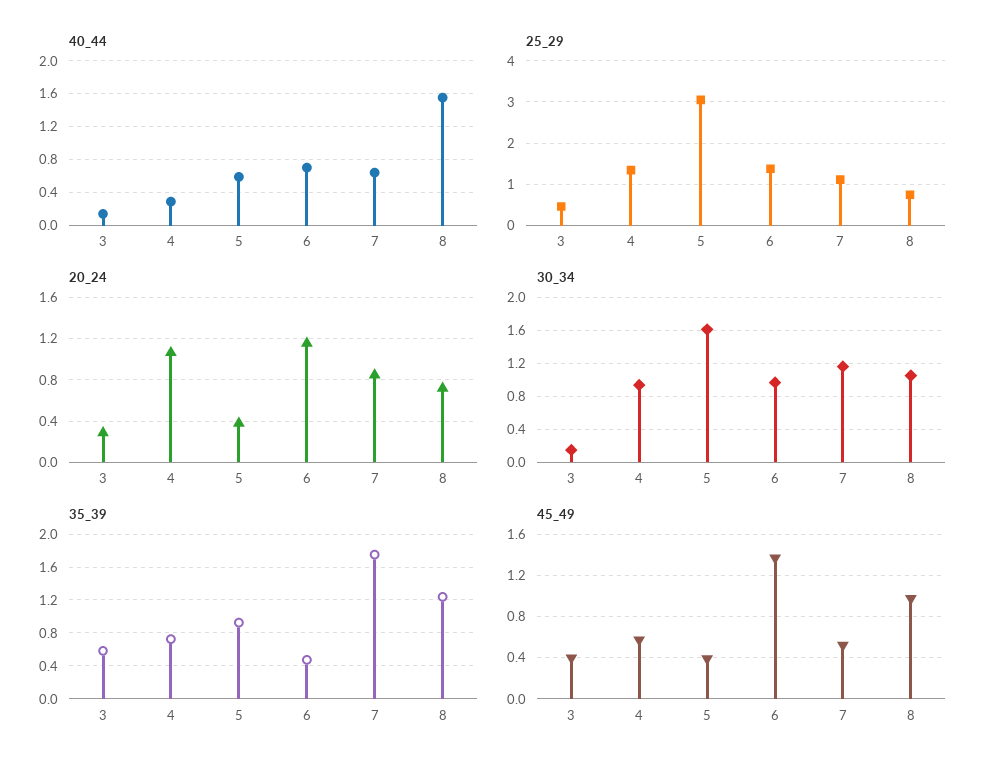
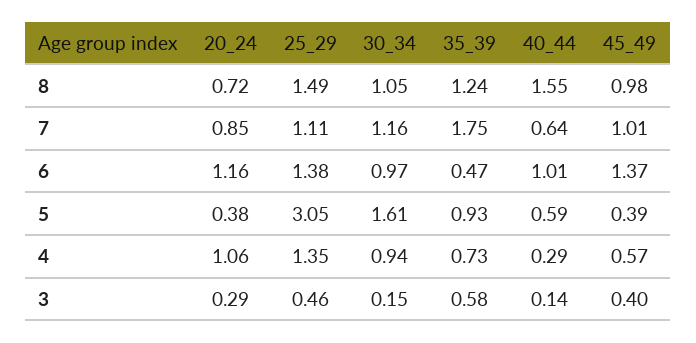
  {
    "40_44": {
      "3": 0.14,
      "4": 0.29,
      "5": 0.59,
-     "6": 0.7,
+     "6": 1.01,
      "7": 0.64,
      "8": 1.55
    },
    "25_29": {
      "3": 0.46,
      "4": 1.35,
      "5": 3.05,
      "6": 1.38,
      "7": 1.11,
-     "8": 0.8
+     "8": 1.49
    },
    "20_24": {
      "3": 0.29,
      "4": 1.06,
      "5": 0.38,
      "6": 1.16,
      "7": 0.85,
      "8": 0.72
    },
    "30_34": {
      "3": 0.15,
      "4": 0.94,
      "5": 1.61,
      "6": 0.97,
      "7": 1.16,
      "8": 1.05
    },
    "35_39": {
      "3": 0.58,
      "4": 0.73,
      "5": 0.93,
      "6": 0.47,
      "7": 1.75,
      "8": 1.24
    },
    "45_49": {
      "3": 0.4,
      "4": 0.57,
      "5": 0.39,
      "6": 1.37,
-     "7": 0.5,
+     "7": 1.01,
      "8": 0.98
    }
  }

